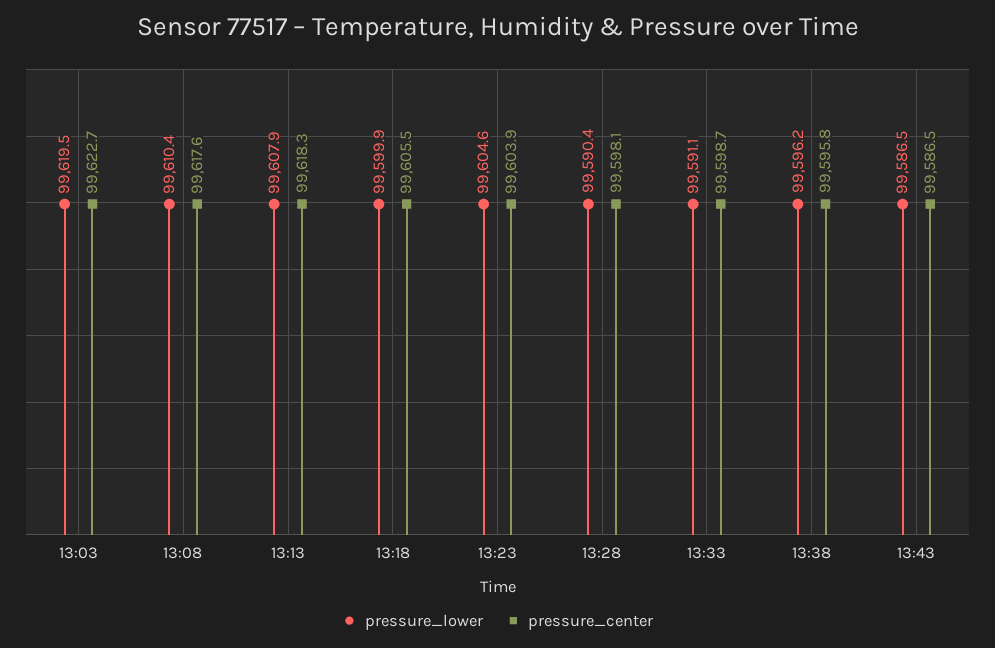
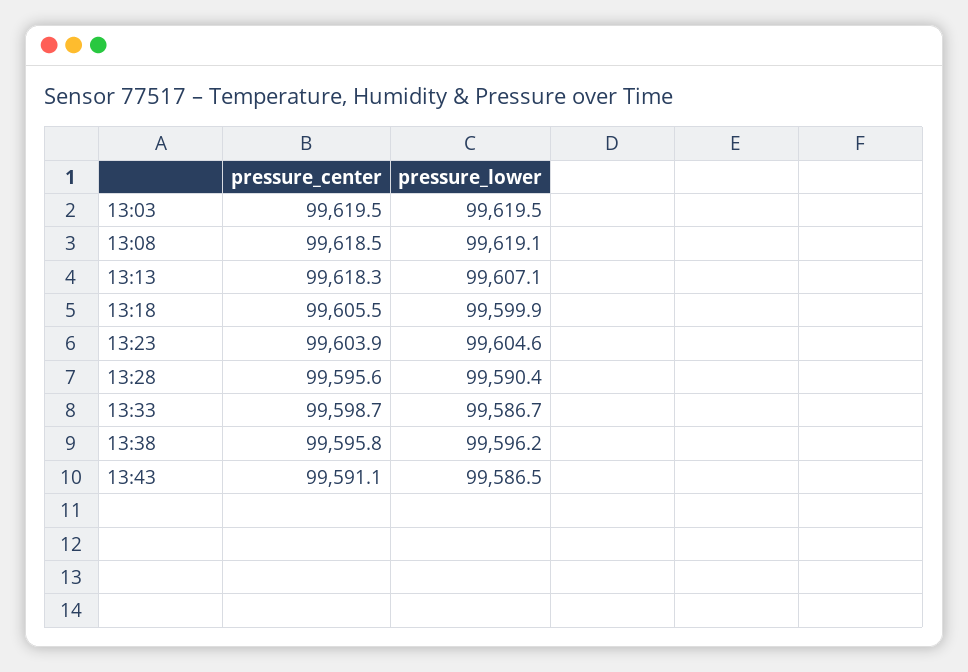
  {
    "pressure_lower": {
      "13:03": 99619.5,
-     "13:08": 99610.4,
+     "13:08": 99619.1,
-     "13:13": 99607.9,
+     "13:13": 99607.1,
      "13:18": 99599.9,
      "13:23": 99604.6,
      "13:28": 99590.4,
-     "13:33": 99591.1,
+     "13:33": 99586.7,
      "13:38": 99596.2,
      "13:43": 99586.5
    },
    "pressure_center": {
-     "13:03": 99622.7,
+     "13:03": 99619.5,
-     "13:08": 99617.6,
+     "13:08": 99618.5,
      "13:13": 99618.3,
      "13:18": 99605.5,
      "13:23": 99603.9,
-     "13:28": 99598.1,
+     "13:28": 99595.6,
      "13:33": 99598.7,
      "13:38": 99595.8,
-     "13:43": 99586.5
+     "13:43": 99591.1
    }
  }

